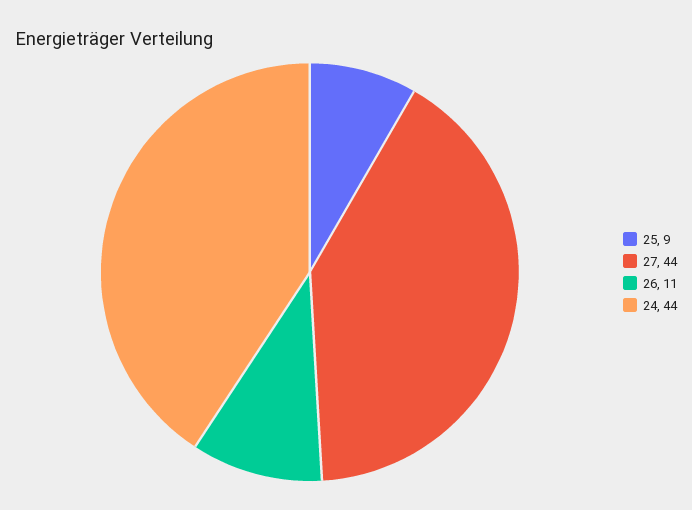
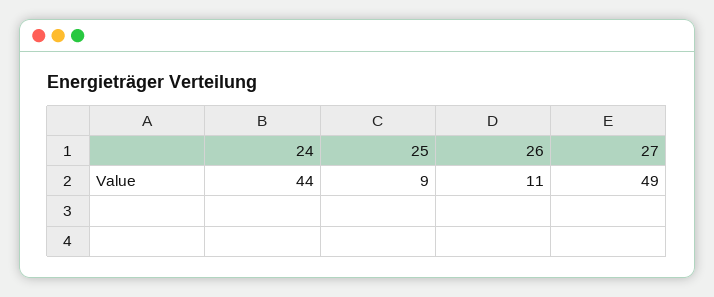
  {
    "25": 9,
-   "27": 44,
+   "27": 49,
    "26": 11,
    "24": 44
  }

